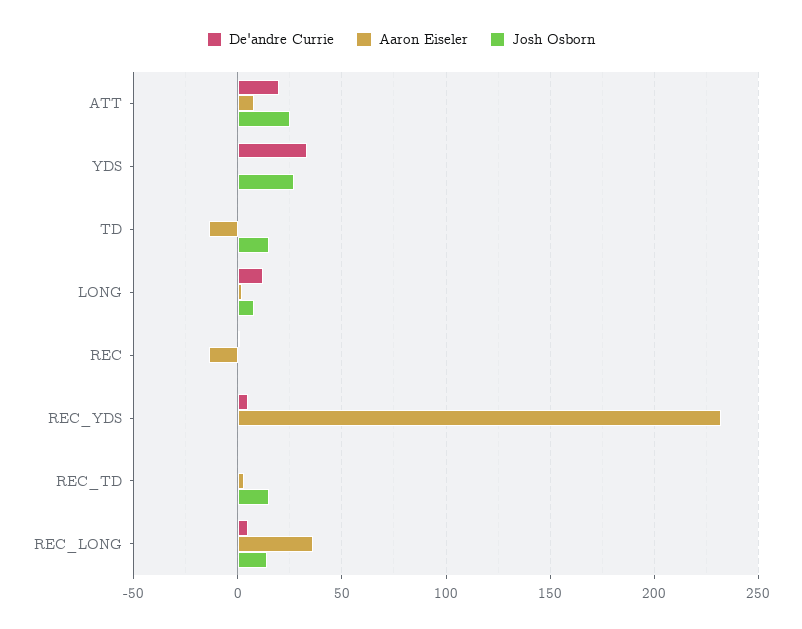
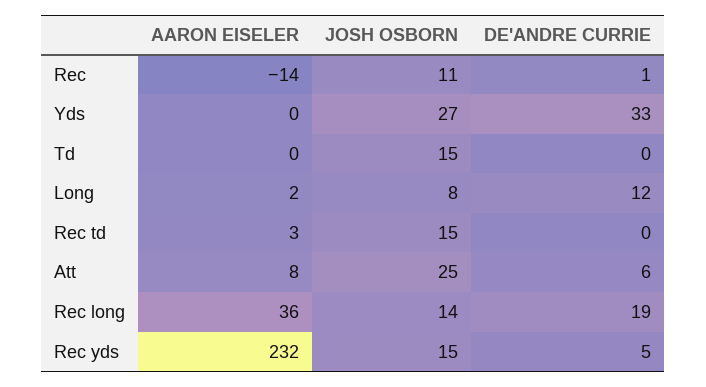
  {
    "De'andre Currie": {
-     "ATT": 20,
+     "ATT": 6,
      "YDS": 33,
      "TD": 0,
      "LONG": 12,
      "REC": 1,
      "REC_YDS": 5,
      "REC_TD": 0,
-     "REC_LONG": 5
+     "REC_LONG": 19
    },
    "Aaron Eiseler": {
      "ATT": 8,
      "YDS": 0,
-     "TD": -15,
+     "TD": 0,
      "LONG": 2,
      "REC": -14,
      "REC_YDS": 232,
      "REC_TD": 3,
      "REC_LONG": 36
    },
    "Josh Osborn": {
      "ATT": 25,
      "YDS": 27,
      "TD": 15,
      "LONG": 8,
-     "REC": 0,
+     "REC": 11,
-     "REC_YDS": 0,
+     "REC_YDS": 15,
      "REC_TD": 15,
      "REC_LONG": 14
    }
  }

